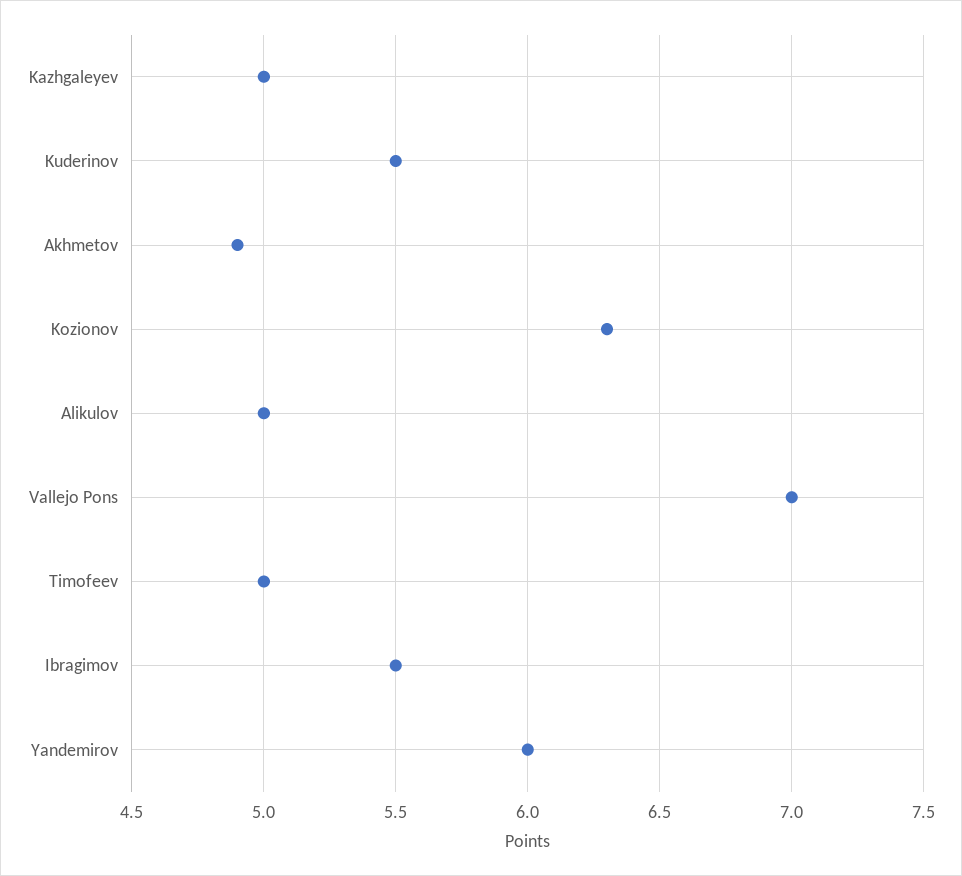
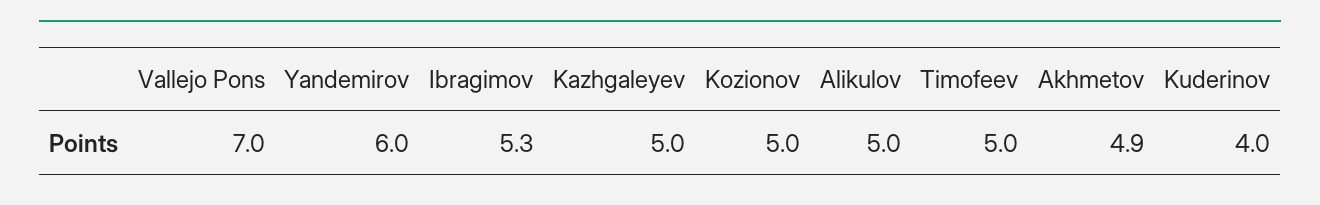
  {
    "Kazhgaleyev": 5,
-   "Kuderinov": 5.5,
+   "Kuderinov": 4,
    "Akhmetov": 4.9,
-   "Kozionov": 6.3,
+   "Kozionov": 5,
    "Alikulov": 5,
    "Vallejo Pons": 7,
    "Timofeev": 5,
-   "Ibragimov": 5.5,
+   "Ibragimov": 5.3,
    "Yandemirov": 6
  }

